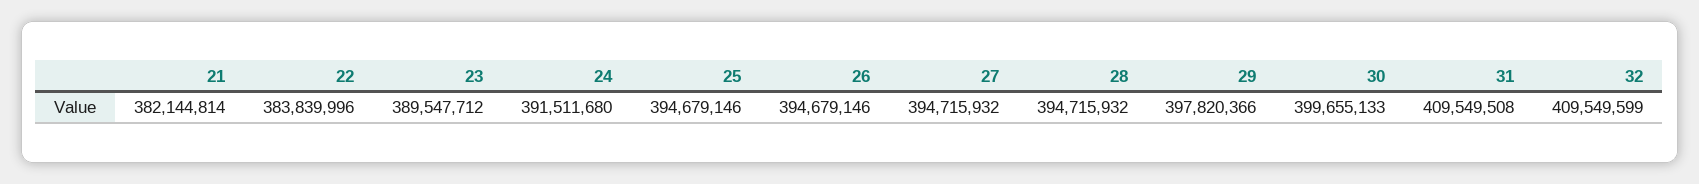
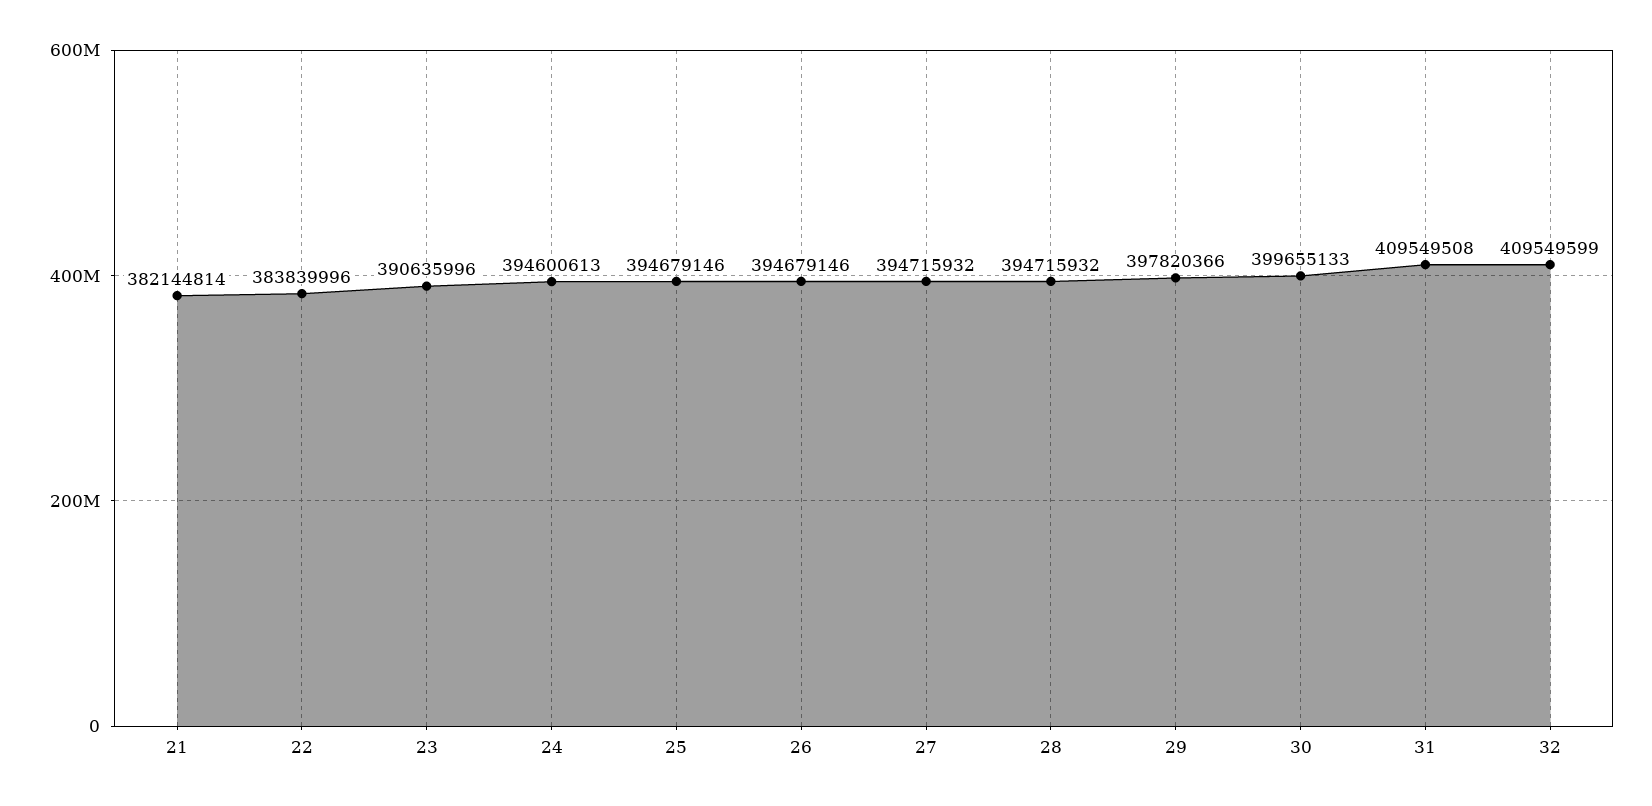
  {
    "21": 382144814,
    "22": 383839996,
-   "23": 389547712,
+   "23": 390635996,
-   "24": 391511680,
+   "24": 394600613,
    "25": 394679146,
    "26": 394679146,
    "27": 394715932,
    "28": 394715932,
    "29": 397820366,
    "30": 399655133,
    "31": 409549508,
    "32": 409549599
  }

